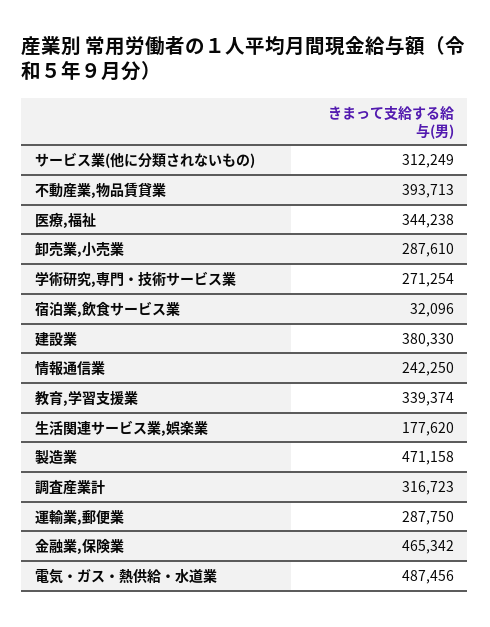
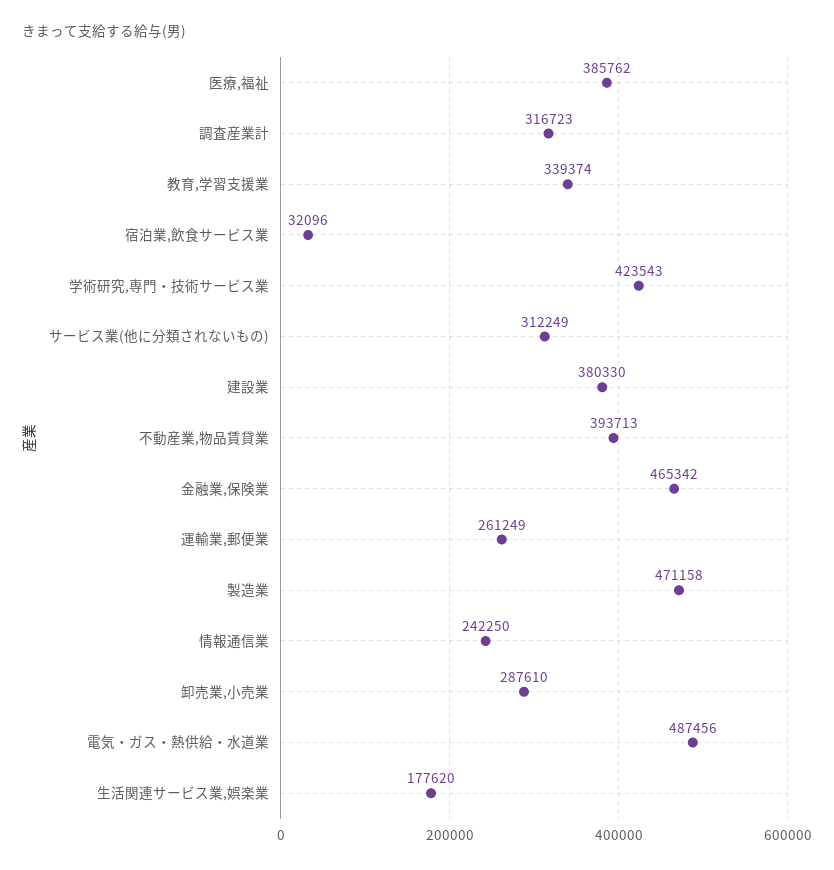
  {
    "サービス業(他に分類されないもの)": 312249,
    "不動産業,物品賃貸業": 393713,
-   "医療,福祉": 344238,
+   "医療,福祉": 385762,
    "卸売業,小売業": 287610,
-   "学術研究,専門・技術サービス業": 271254,
+   "学術研究,専門・技術サービス業": 423543,
    "宿泊業,飲食サービス業": 32096,
    "建設業": 380330,
    "情報通信業": 242250,
    "教育,学習支援業": 339374,
    "生活関連サービス業,娯楽業": 177620,
    "製造業": 471158,
    "調査産業計": 316723,
-   "運輸業,郵便業": 287750,
+   "運輸業,郵便業": 261249,
    "金融業,保険業": 465342,
    "電気・ガス・熱供給・水道業": 487456
  }

